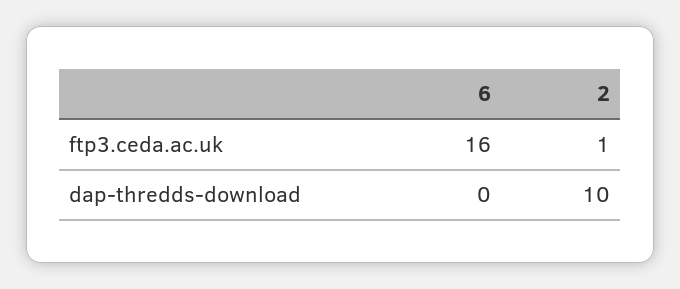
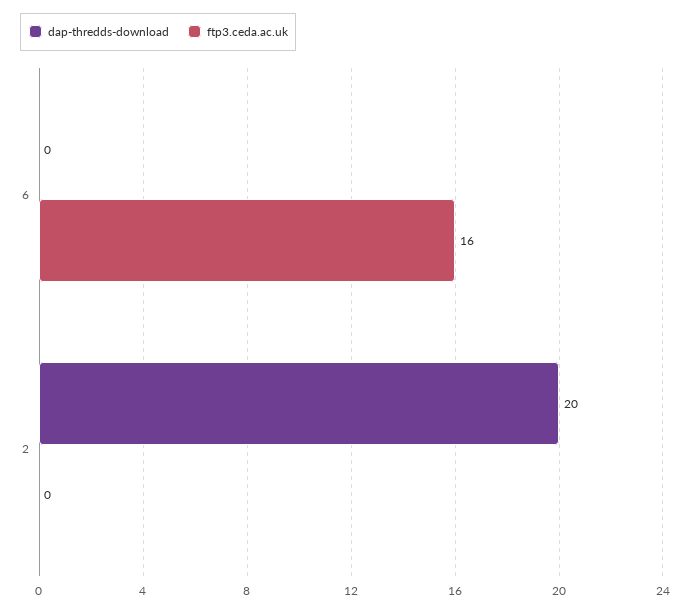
  {
    "ftp3.ceda.ac.uk": {
      "6": 16,
-     "2": 1
+     "2": 0
    },
    "dap-thredds-download": {
      "6": 0,
-     "2": 10
+     "2": 20
    }
  }

